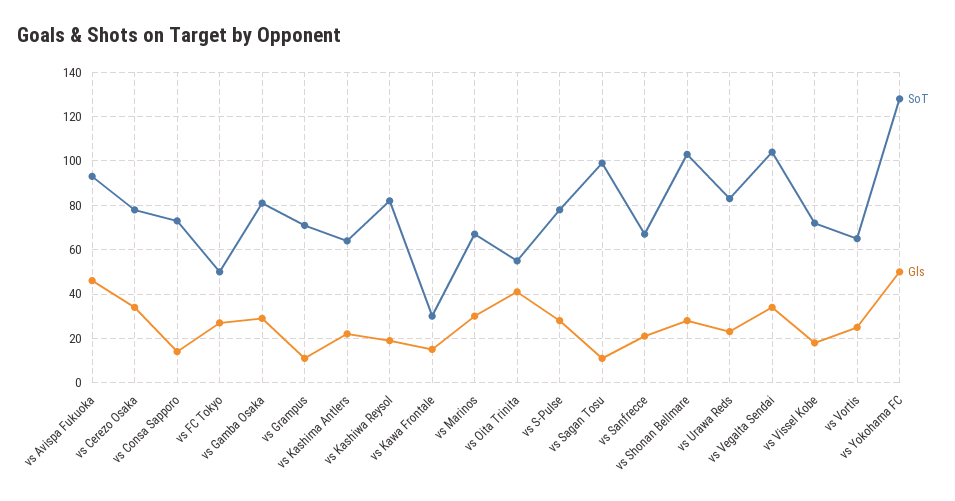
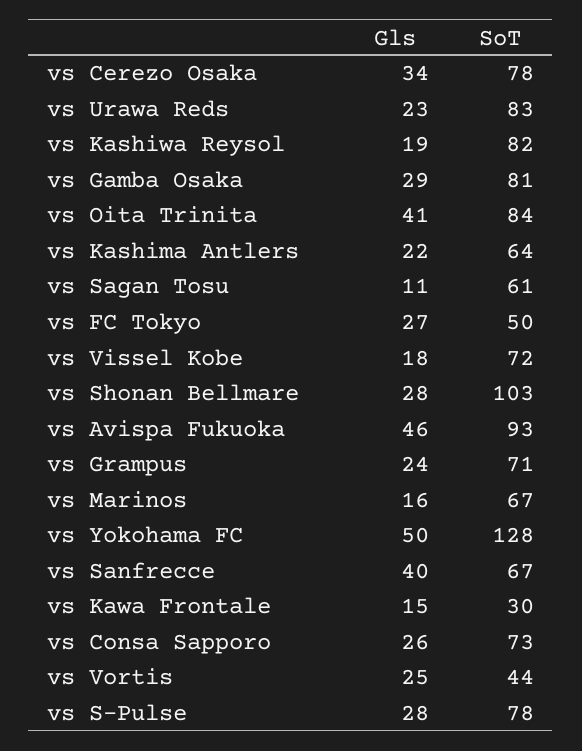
  {
    "SoT": {
      "vs Avispa Fukuoka": 93,
      "vs Cerezo Osaka": 78,
      "vs Consa Sapporo": 73,
      "vs FC Tokyo": 50,
      "vs Gamba Osaka": 81,
      "vs Grampus": 71,
      "vs Kashima Antlers": 64,
      "vs Kashiwa Reysol": 82,
      "vs Kawa Frontale": 30,
      "vs Marinos": 67,
-     "vs Oita Trinita": 55,
+     "vs Oita Trinita": 84,
      "vs S-Pulse": 78,
-     "vs Sagan Tosu": 100,
+     "vs Sagan Tosu": 61,
      "vs Sanfrecce": 67,
      "vs Shonan Bellmare": 103,
      "vs Urawa Reds": 83,
-     "vs Vegalta Sendai": 105,
      "vs Vissel Kobe": 72,
-     "vs Vortis": 65,
+     "vs Vortis": 44,
      "vs Yokohama FC": 128
    },
    "Gls": {
      "vs Avispa Fukuoka": 46,
      "vs Cerezo Osaka": 34,
-     "vs Consa Sapporo": 15,
+     "vs Consa Sapporo": 26,
      "vs FC Tokyo": 27,
      "vs Gamba Osaka": 29,
-     "vs Grampus": 10,
+     "vs Grampus": 24,
      "vs Kashima Antlers": 22,
      "vs Kashiwa Reysol": 19,
      "vs Kawa Frontale": 15,
-     "vs Marinos": 30,
+     "vs Marinos": 16,
      "vs Oita Trinita": 41,
      "vs S-Pulse": 28,
      "vs Sagan Tosu": 11,
-     "vs Sanfrecce": 20,
+     "vs Sanfrecce": 40,
      "vs Shonan Bellmare": 28,
      "vs Urawa Reds": 23,
-     "vs Vegalta Sendai": 35,
      "vs Vissel Kobe": 18,
      "vs Vortis": 25,
      "vs Yokohama FC": 50
    }
  }

